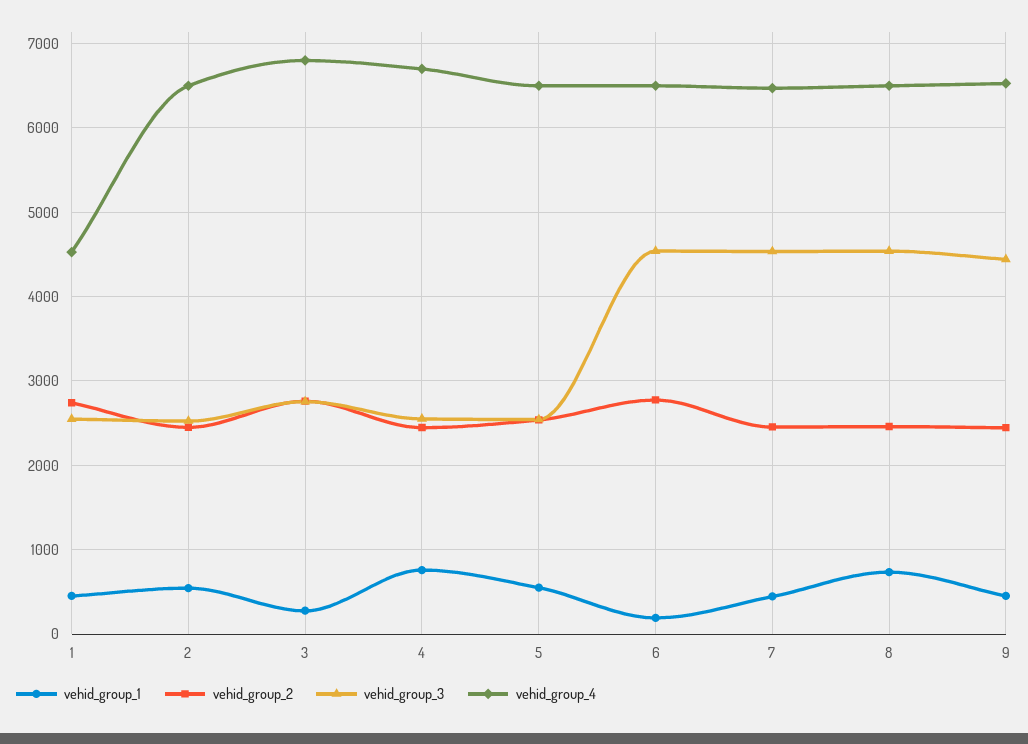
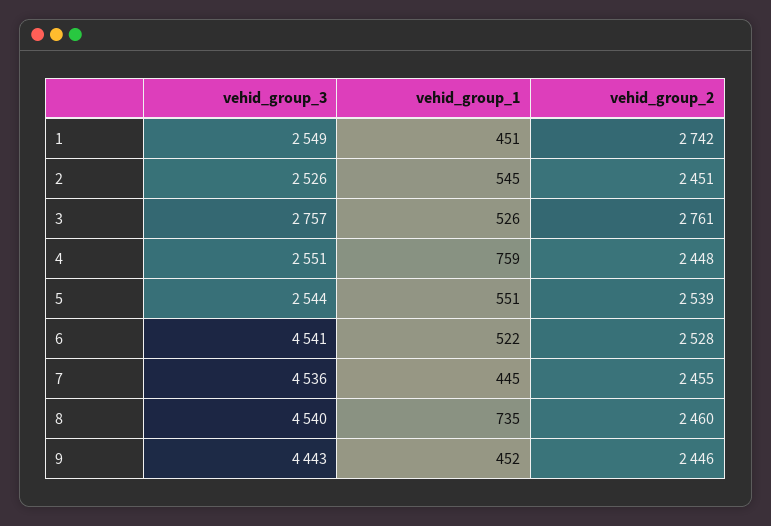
  {
    "vehid_group_1": {
      "1": 451,
      "2": 545,
-     "3": 300,
+     "3": 526,
      "4": 759,
      "5": 551,
-     "6": 200,
+     "6": 522,
      "7": 445,
      "8": 735,
      "9": 452
    },
    "vehid_group_2": {
      "1": 2742,
      "2": 2451,
      "3": 2761,
      "4": 2448,
      "5": 2539,
-     "6": 2800,
+     "6": 2528,
      "7": 2455,
      "8": 2460,
      "9": 2446
    },
    "vehid_group_3": {
      "1": 2549,
      "2": 2526,
      "3": 2757,
      "4": 2551,
      "5": 2544,
      "6": 4541,
      "7": 4536,
      "8": 4540,
      "9": 4443
-   },
+   }
-   "vehid_group_4": {
-     "1": 4500,
-     "2": 6500,
-     "3": 6800,
-     "4": 6700,
-     "5": 6500,
-     "6": 6500,
-     "7": 6500,
-     "8": 6500,
-     "9": 6500
-   }
  }

